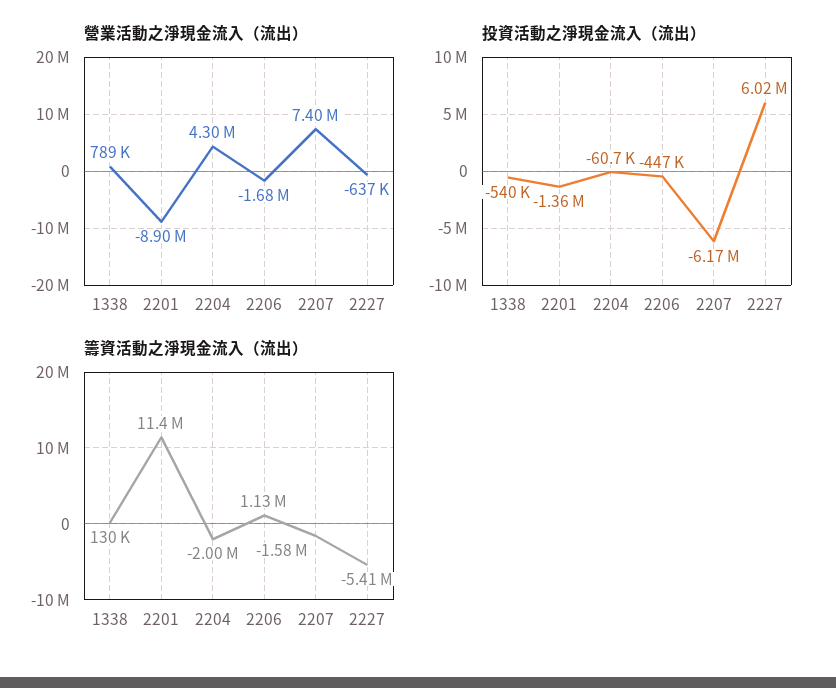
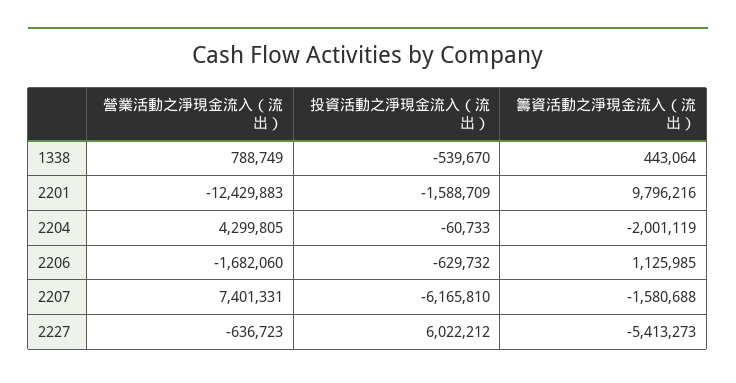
  {
    "營業活動之淨現金流入（流出）": {
      "1338": 788749,
-     "2201": -8900000,
+     "2201": -12429883,
      "2204": 4299805,
      "2206": -1682060,
      "2207": 7401331,
      "2227": -636723
    },
    "投資活動之淨現金流入（流出）": {
      "1338": -539670,
-     "2201": -1360000,
+     "2201": -1588709,
      "2204": -60733,
-     "2206": -447000,
+     "2206": -629732,
      "2207": -6165810,
      "2227": 6022212
    },
    "籌資活動之淨現金流入（流出）": {
-     "1338": 130000,
+     "1338": 443064,
-     "2201": 11400000,
+     "2201": 9796216,
      "2204": -2001119,
      "2206": 1125985,
      "2207": -1580688,
      "2227": -5413273
    }
  }

